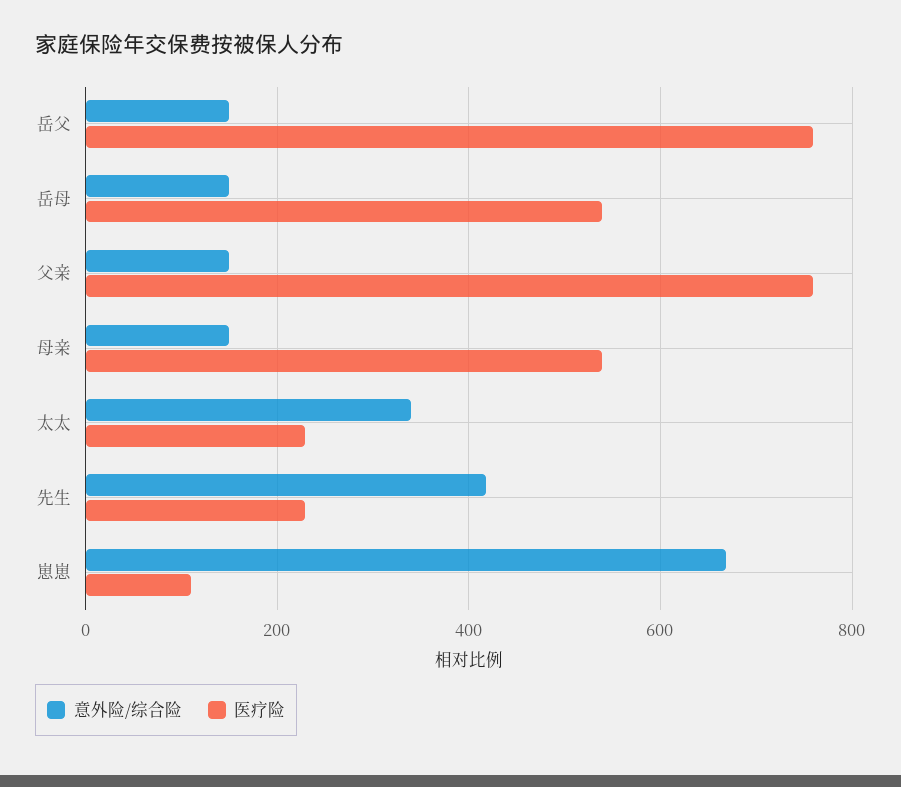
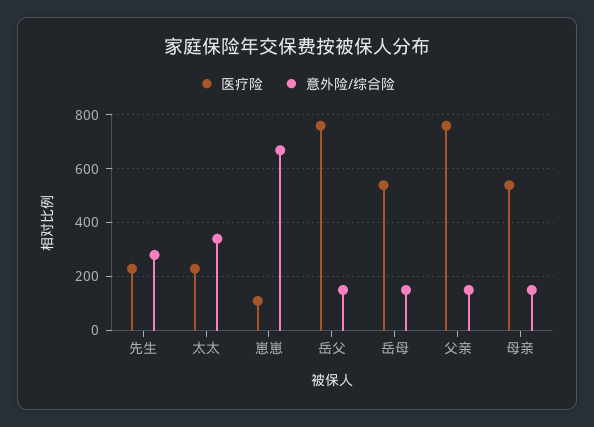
  {
    "意外险/综合险": {
      "岳父": 160,
      "岳母": 160,
      "父亲": 160,
      "母亲": 160,
      "太太": 340,
-     "先生": 420,
+     "先生": 275,
      "崽崽": 660
    },
    "医疗险": {
      "岳父": 760,
      "岳母": 540,
      "父亲": 760,
      "母亲": 540,
      "太太": 220,
      "先生": 220,
      "崽崽": 120
    }
  }

